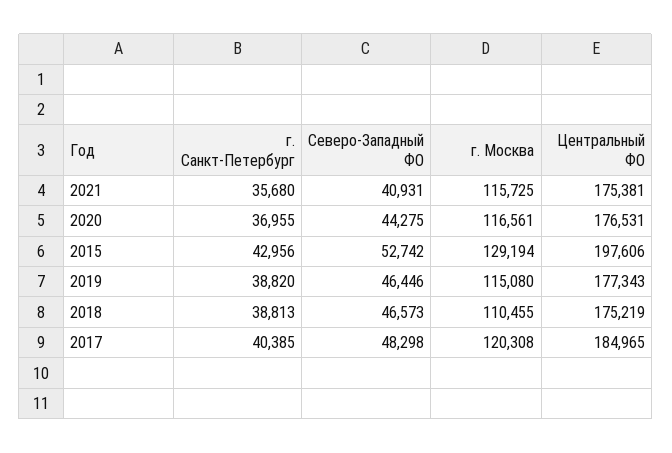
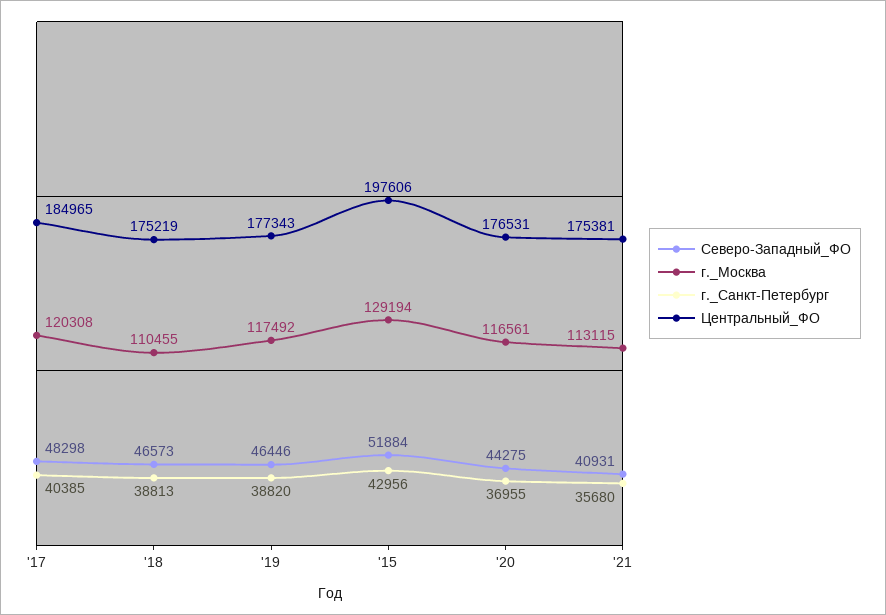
  {
    "г. Санкт-Петербург": {
      "2021": 35680,
      "2020": 36955,
      "2015": 42956,
      "2019": 38820,
      "2018": 38813,
      "2017": 40385
    },
    "Северо-Западный ФО": {
      "2021": 40931,
      "2020": 44275,
-     "2015": 52742,
+     "2015": 51884,
      "2019": 46446,
      "2018": 46573,
      "2017": 48298
    },
    "г. Москва": {
-     "2021": 115725,
+     "2021": 113115,
      "2020": 116561,
      "2015": 129194,
-     "2019": 115080,
+     "2019": 117492,
      "2018": 110455,
      "2017": 120308
    },
    "Центральный ФО": {
      "2021": 175381,
      "2020": 176531,
      "2015": 197606,
      "2019": 177343,
      "2018": 175219,
      "2017": 184965
    }
  }

